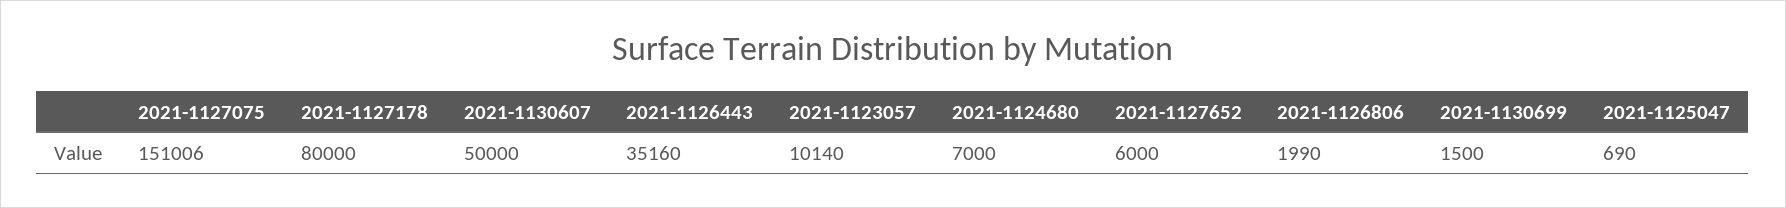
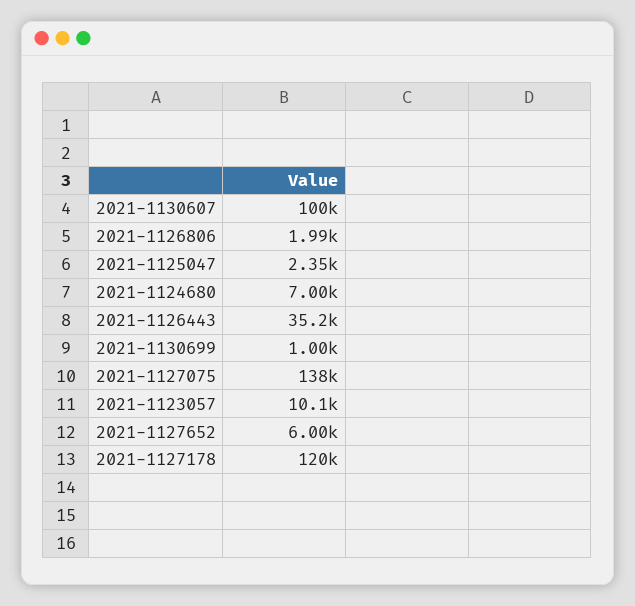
  {
-   "2021-1127075": 151006,
+   "2021-1127075": 138000,
-   "2021-1127178": 80000,
+   "2021-1127178": 120000,
-   "2021-1130607": 50000,
+   "2021-1130607": 100000,
    "2021-1126443": 35160,
    "2021-1123057": 10140,
    "2021-1124680": 7000,
    "2021-1127652": 6000,
    "2021-1126806": 1990,
-   "2021-1130699": 1500,
+   "2021-1130699": 1000,
-   "2021-1125047": 690
+   "2021-1125047": 2350
  }

